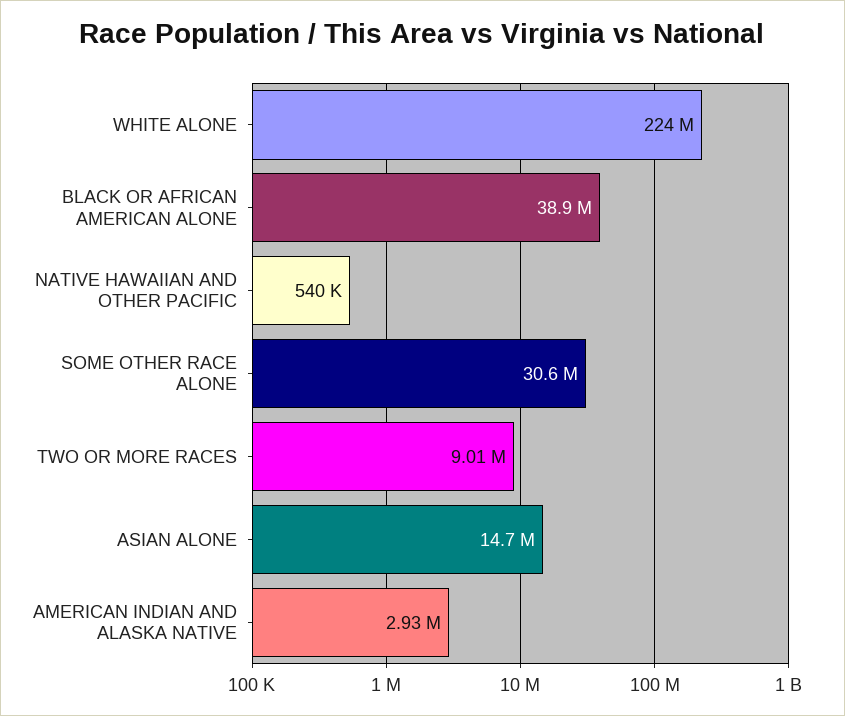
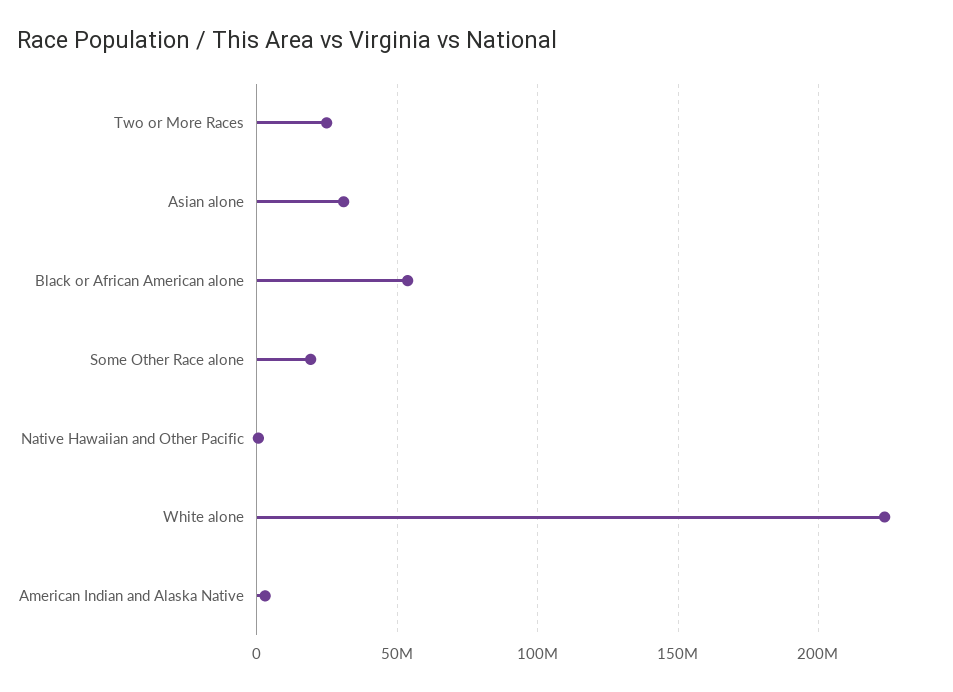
  {
    "WHITE ALONE": 224000000,
-   "BLACK OR AFRICAN AMERICAN ALONE": 38900000,
+   "BLACK OR AFRICAN AMERICAN ALONE": 55000000,
    "NATIVE HAWAIIAN AND OTHER PACIFIC": 540000,
-   "SOME OTHER RACE ALONE": 30600000,
+   "SOME OTHER RACE ALONE": 20000000,
-   "TWO OR MORE RACES": 9010000,
+   "TWO OR MORE RACES": 25000000,
-   "ASIAN ALONE": 14700000,
+   "ASIAN ALONE": 30000000,
    "AMERICAN INDIAN AND ALASKA NATIVE": 2930000
  }

